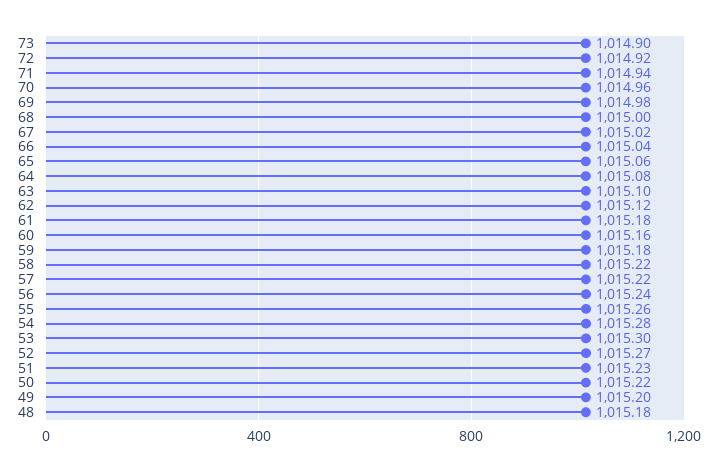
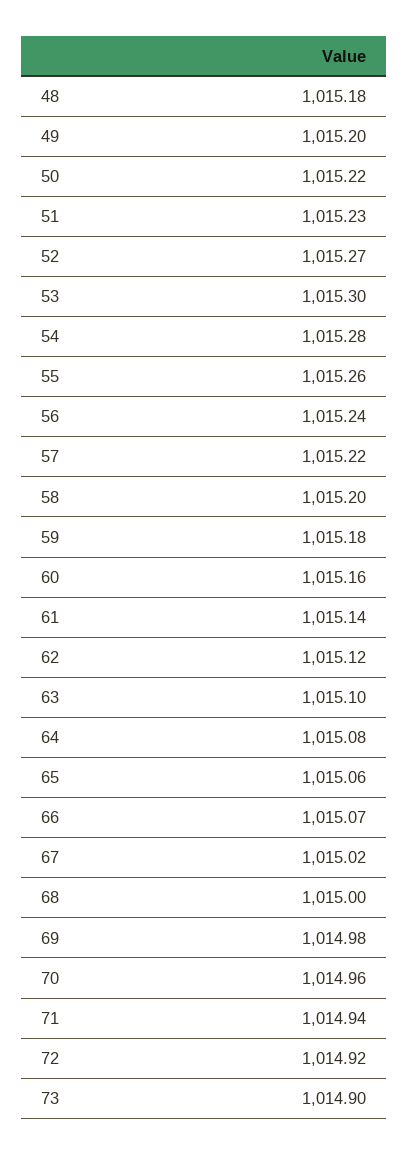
  {
    "73": 1014.9,
    "72": 1014.92,
    "71": 1014.94,
    "70": 1014.96,
    "69": 1014.98,
    "68": 1015,
    "67": 1015.02,
-   "66": 1015.04,
+   "66": 1015.07,
    "65": 1015.06,
    "64": 1015.08,
    "63": 1015.1,
    "62": 1015.12,
-   "61": 1015.18,
+   "61": 1015.14,
    "60": 1015.16,
    "59": 1015.18,
-   "58": 1015.22,
+   "58": 1015.2,
    "57": 1015.22,
    "56": 1015.24,
    "55": 1015.26,
    "54": 1015.28,
    "53": 1015.3,
    "52": 1015.27,
    "51": 1015.23,
    "50": 1015.22,
    "49": 1015.2,
    "48": 1015.18
  }

